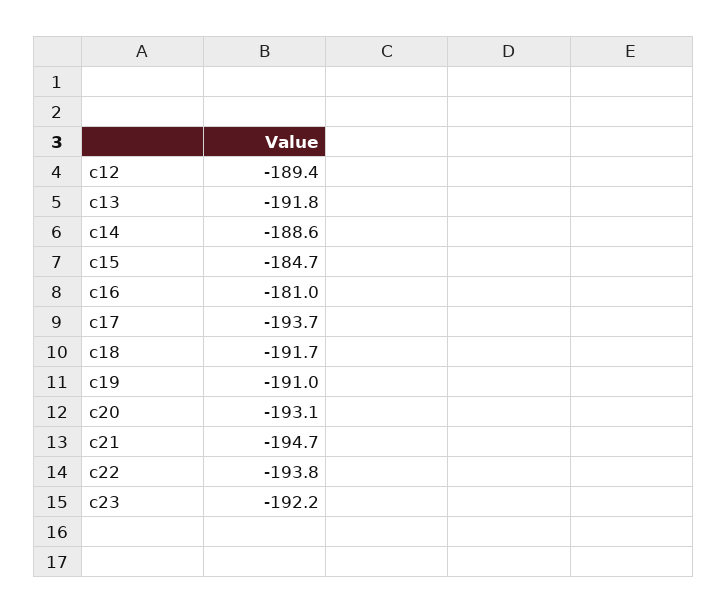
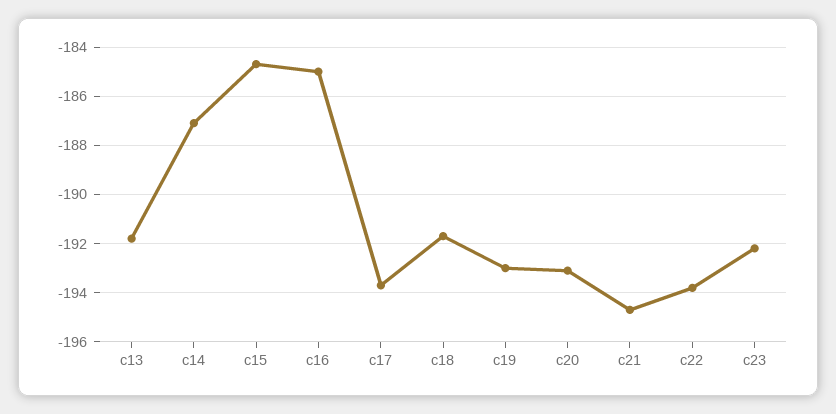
  {
-   "c12": -189.4,
    "c13": -191.8,
-   "c14": -188.6,
+   "c14": -187,
    "c15": -184.7,
-   "c16": -181,
+   "c16": -185,
    "c17": -193.7,
    "c18": -191.7,
-   "c19": -191,
+   "c19": -193,
    "c20": -193.1,
    "c21": -194.7,
    "c22": -193.8,
    "c23": -192.2
  }

